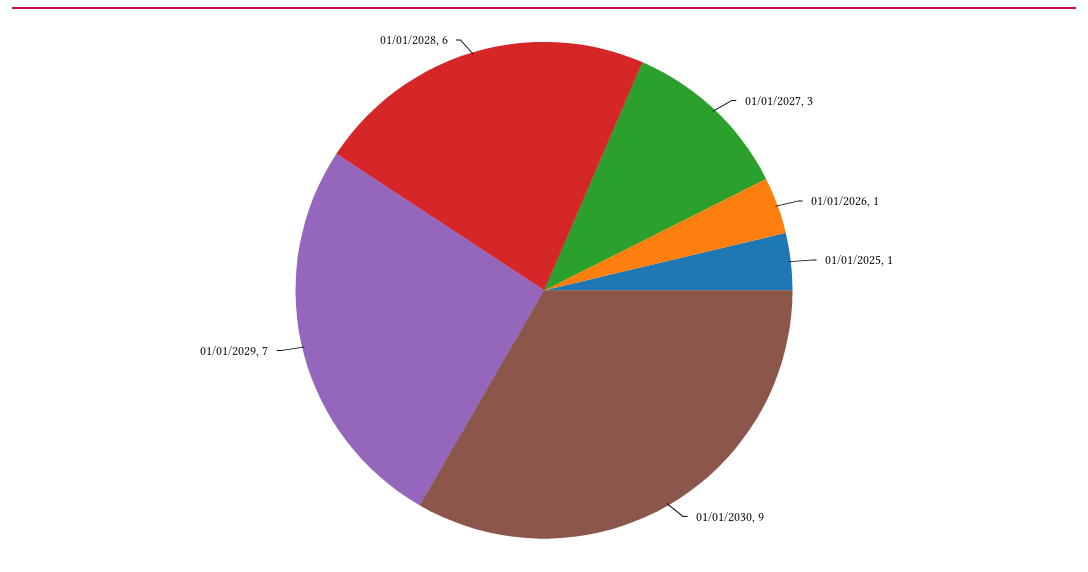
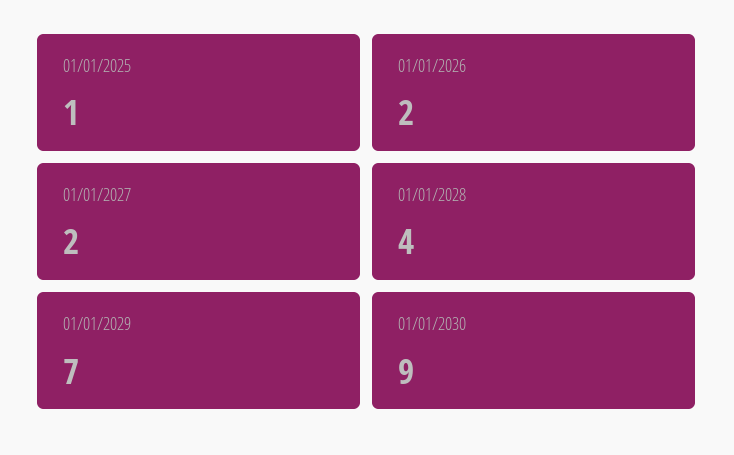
  {
-   "01/01/2027": 3,
+   "01/01/2027": 2,
-   "01/01/2026": 1,
+   "01/01/2026": 2,
    "01/01/2025": 1,
    "01/01/2030": 9,
    "01/01/2029": 7,
-   "01/01/2028": 6
+   "01/01/2028": 4
  }

